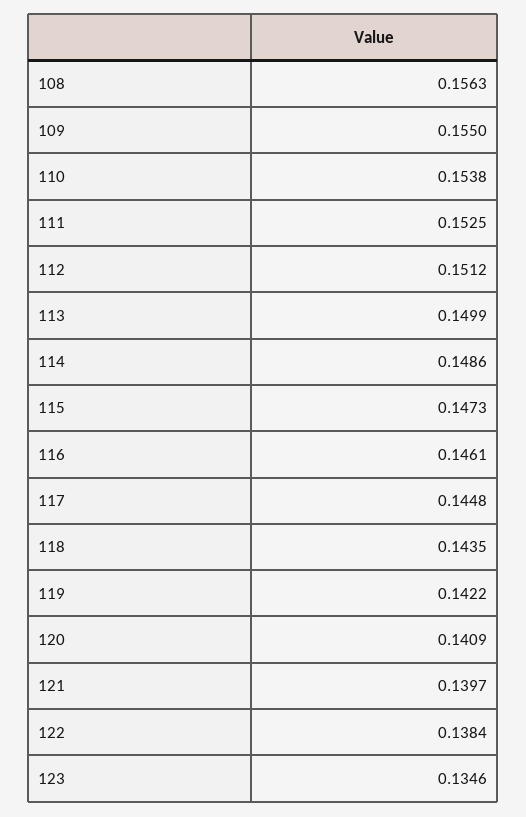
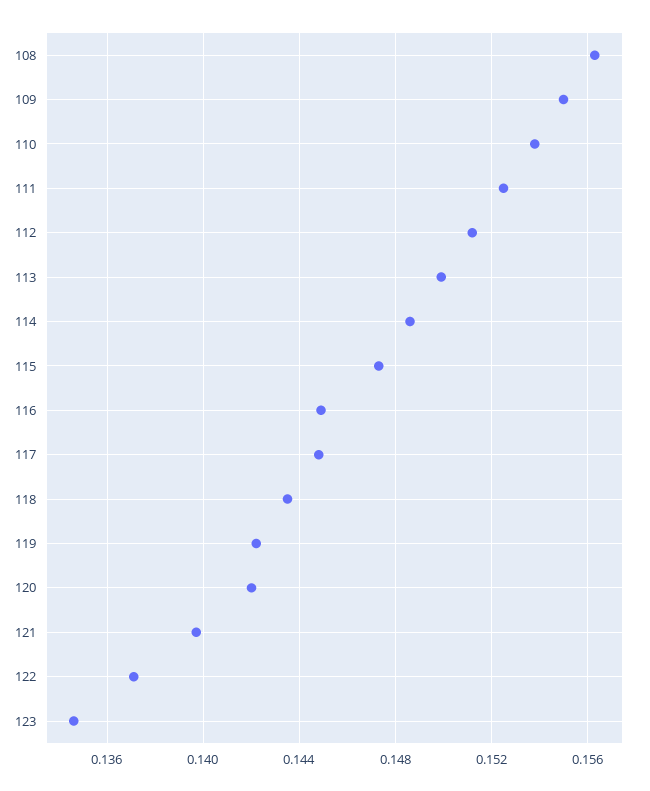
  {
    "108": 0.1563,
    "109": 0.155,
    "110": 0.1538,
    "111": 0.1525,
    "112": 0.1512,
    "113": 0.1499,
    "114": 0.1486,
    "115": 0.1473,
-   "116": 0.1461,
+   "116": 0.145,
    "117": 0.1448,
    "118": 0.1435,
    "119": 0.1422,
-   "120": 0.1409,
+   "120": 0.142,
    "121": 0.1397,
-   "122": 0.1384,
+   "122": 0.137,
    "123": 0.1346
  }

